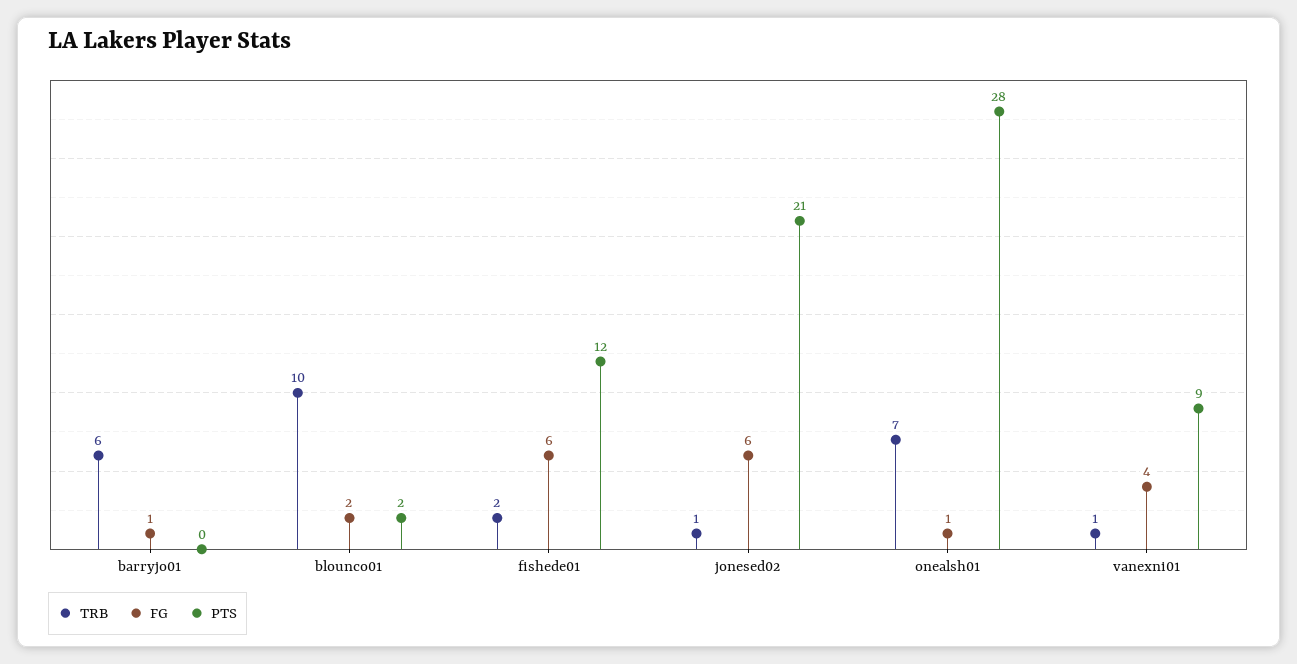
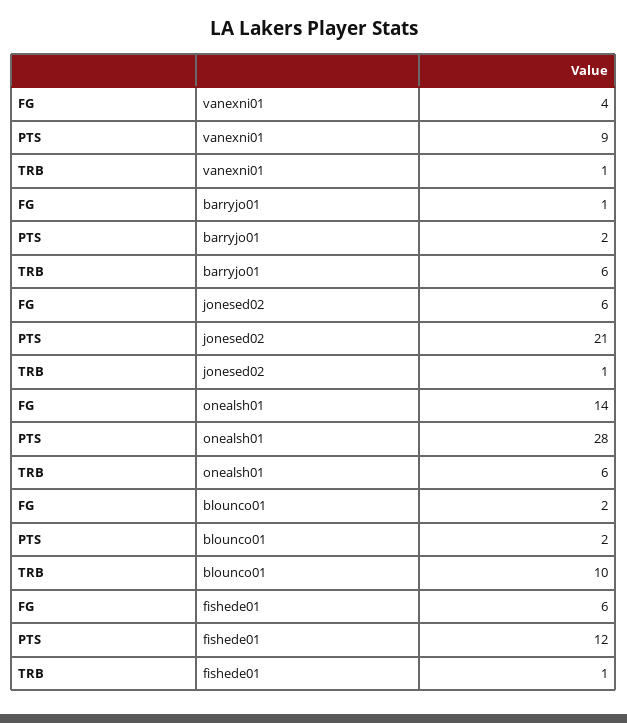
  {
    "TRB": {
      "barryjo01": 6,
      "blounco01": 10,
-     "fishede01": 2,
+     "fishede01": 1,
      "jonesed02": 1,
-     "onealsh01": 7,
+     "onealsh01": 6,
      "vanexni01": 1
    },
    "FG": {
      "barryjo01": 1,
      "blounco01": 2,
      "fishede01": 6,
      "jonesed02": 6,
-     "onealsh01": 1,
+     "onealsh01": 14,
      "vanexni01": 4
    },
    "PTS": {
-     "barryjo01": 0,
+     "barryjo01": 2,
      "blounco01": 2,
      "fishede01": 12,
      "jonesed02": 21,
      "onealsh01": 28,
      "vanexni01": 9
    }
  }

